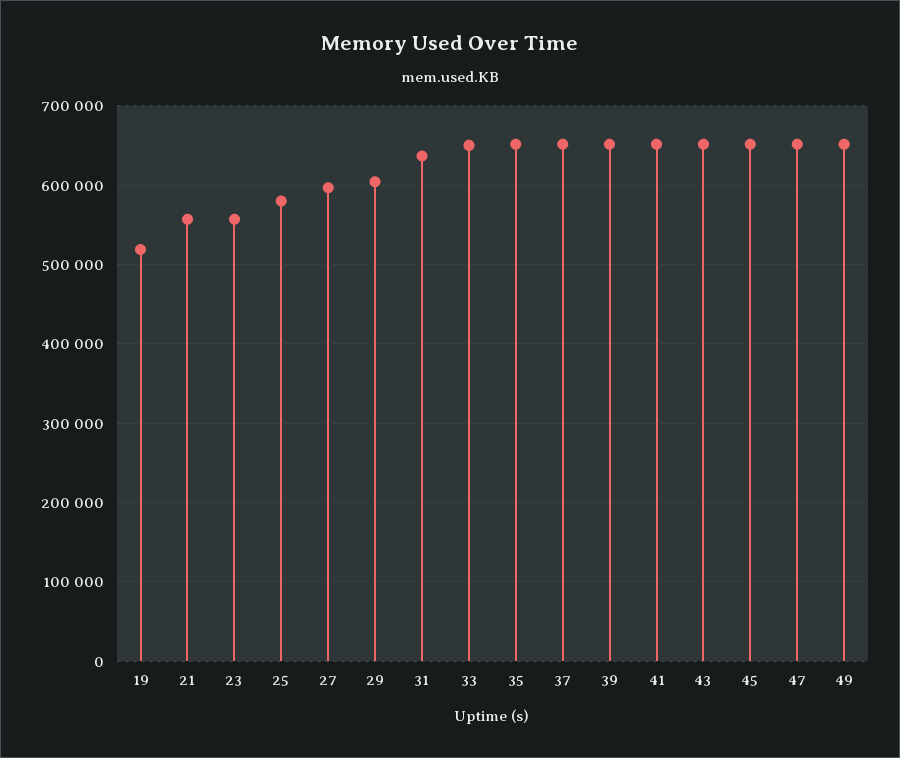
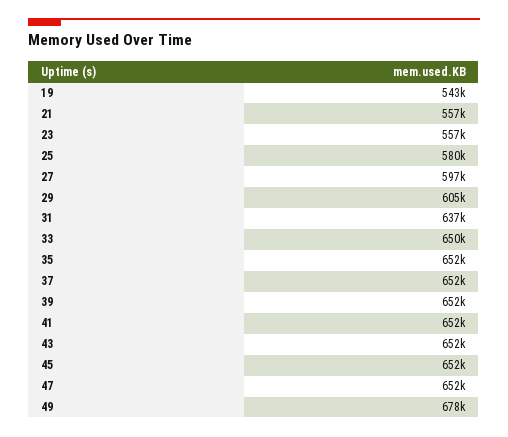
  {
-   "19": 520000,
+   "19": 543000,
    "21": 557000,
    "23": 557000,
    "25": 580000,
    "27": 597000,
    "29": 605000,
    "31": 637000,
    "33": 650000,
    "35": 652000,
    "37": 652000,
    "39": 652000,
    "41": 652000,
    "43": 652000,
    "45": 652000,
    "47": 652000,
-   "49": 650000
+   "49": 678000
  }

